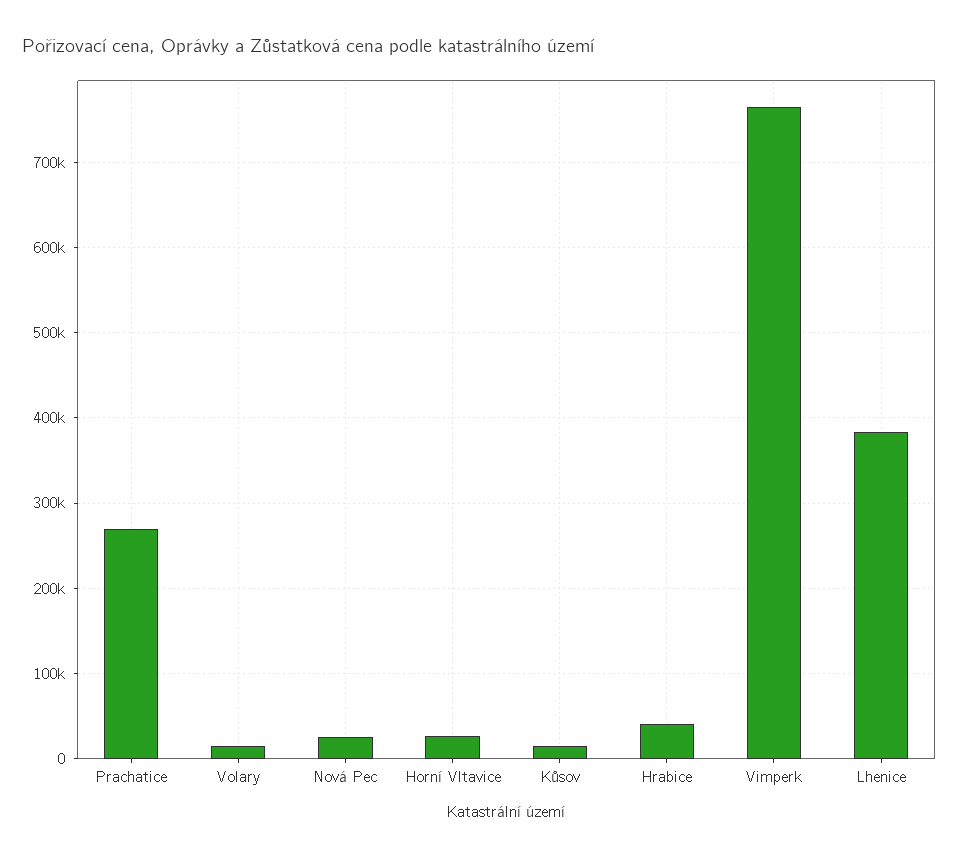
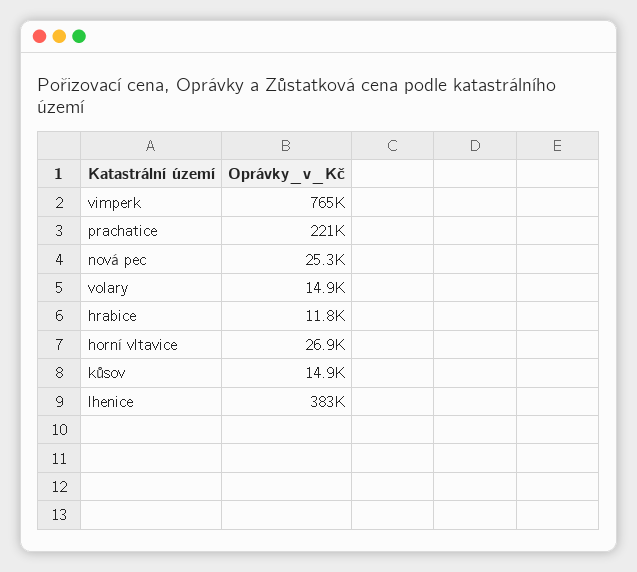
  {
-   "Prachatice": 270000,
+   "Prachatice": 221000,
    "Volary": 14900,
    "Nová Pec": 25300,
    "Horní Vltavice": 26900,
    "Kůsov": 14900,
-   "Hrabice": 40000,
+   "Hrabice": 11800,
    "Vimperk": 765000,
    "Lhenice": 383000
  }

